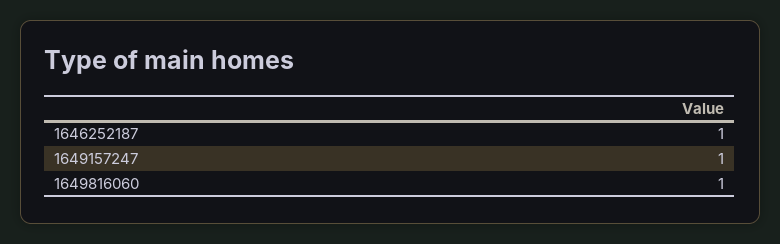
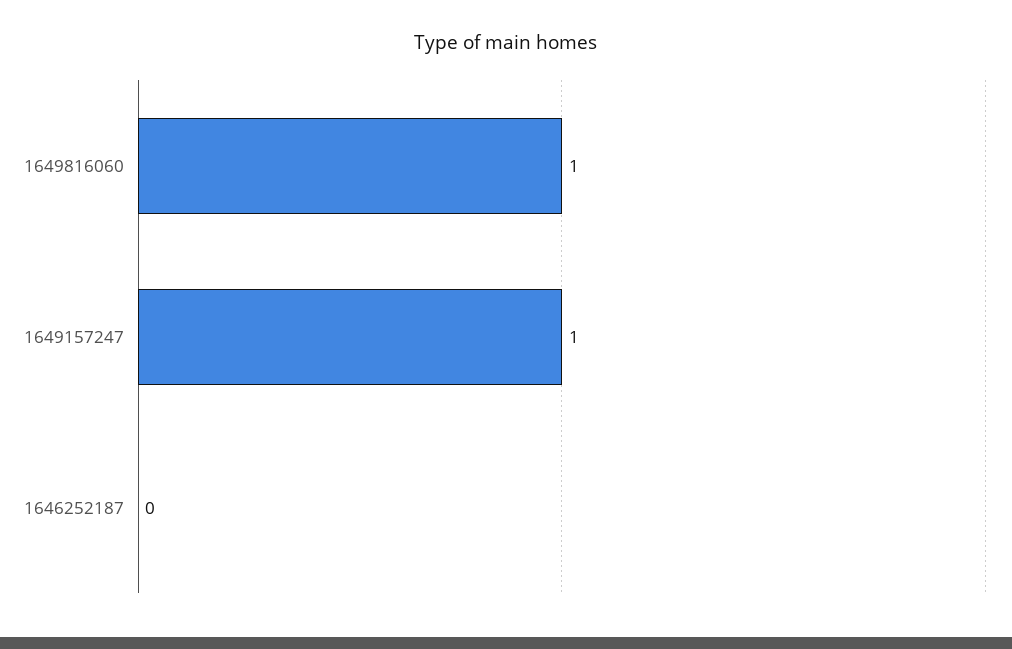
  {
-   "1646252187": 1,
+   "1646252187": 0,
    "1649157247": 1,
    "1649816060": 1
  }

